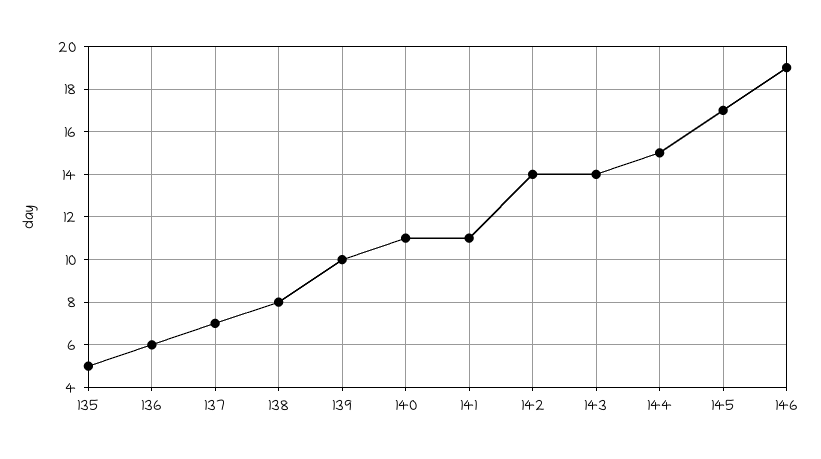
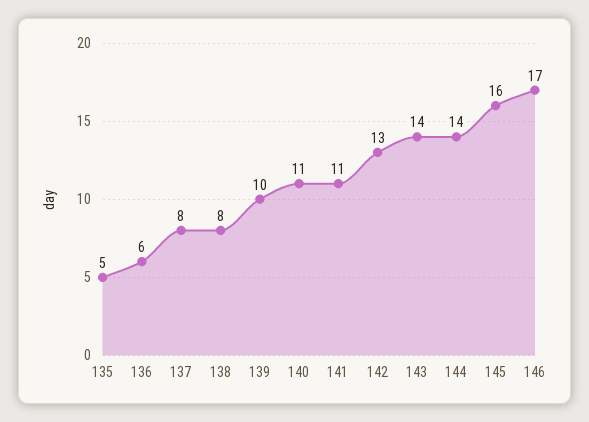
  {
    "135": 5,
    "136": 6,
-   "137": 7,
+   "137": 8,
    "138": 8,
    "139": 10,
    "140": 11,
    "141": 11,
-   "142": 14,
+   "142": 13,
    "143": 14,
-   "144": 15,
+   "144": 14,
-   "145": 17,
+   "145": 16,
-   "146": 19
+   "146": 17
  }

